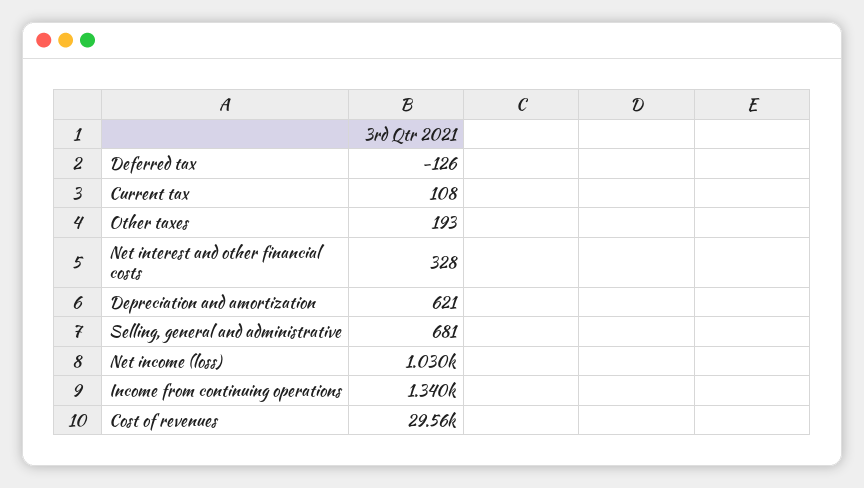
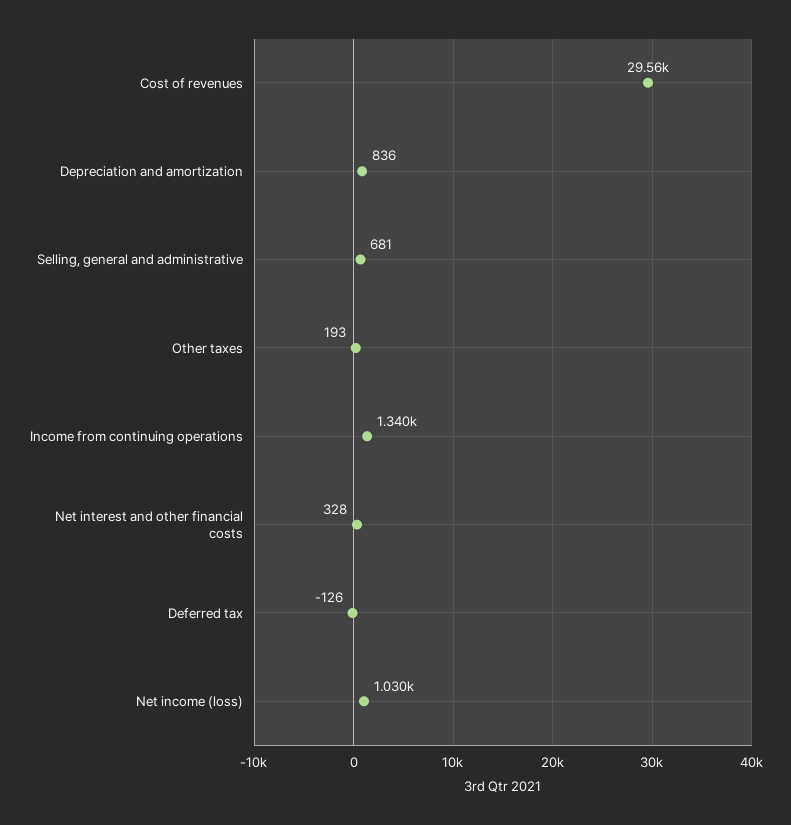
  {
    "Deferred tax": -126,
-   "Current tax": 108,
    "Other taxes": 193,
    "Net interest and other financial costs": 328,
-   "Depreciation and amortization": 621,
+   "Depreciation and amortization": 836,
    "Selling, general and administrative": 681,
    "Net income (loss)": 1030,
    "Income from continuing operations": 1340,
    "Cost of revenues": 29560
  }

